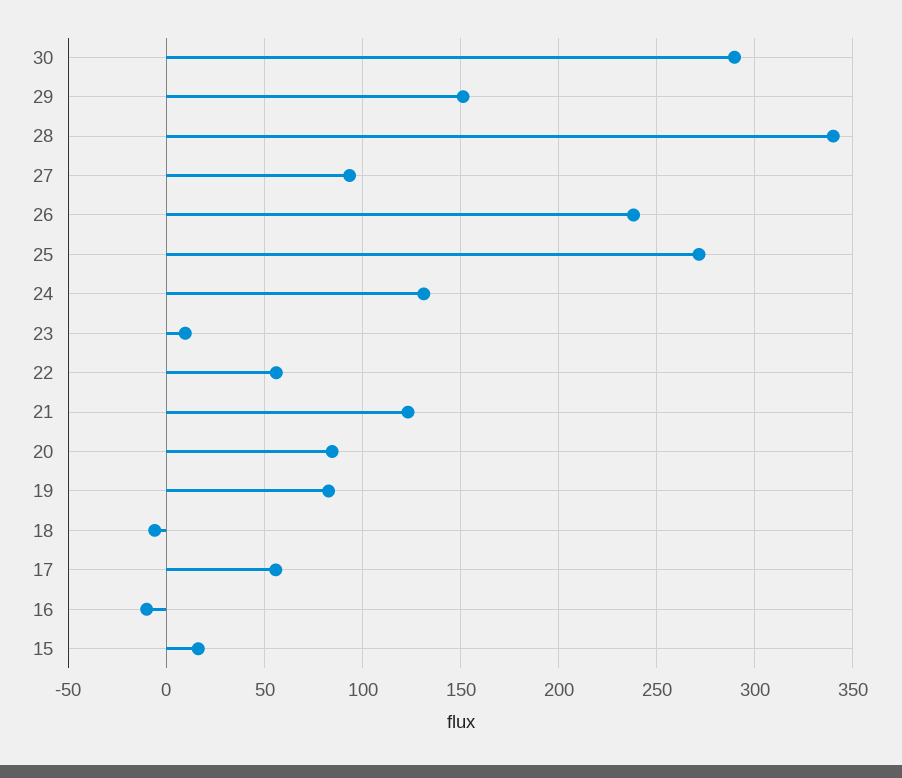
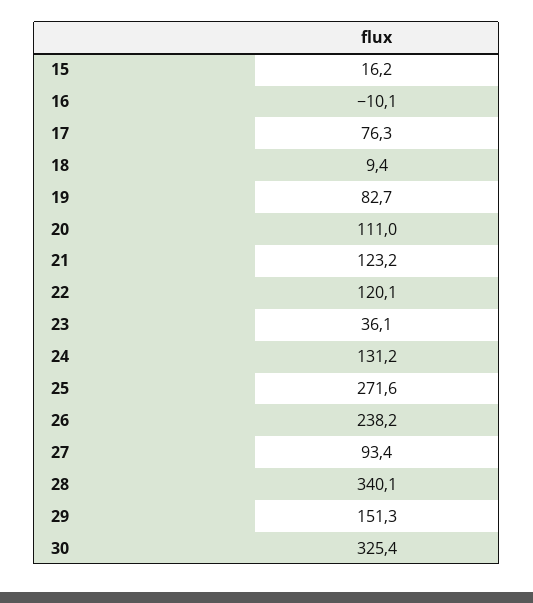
  {
-   "30": 290,
+   "30": 325.4,
    "29": 151.3,
    "28": 340.1,
    "27": 93.4,
    "26": 238.2,
    "25": 271.6,
    "24": 131.2,
-   "23": 10,
+   "23": 36.1,
-   "22": 55,
+   "22": 120.1,
    "21": 123.2,
-   "20": 85,
+   "20": 111,
    "19": 82.7,
-   "18": -5,
+   "18": 9.4,
-   "17": 55,
+   "17": 76.3,
    "16": -10.1,
    "15": 16.2
  }

